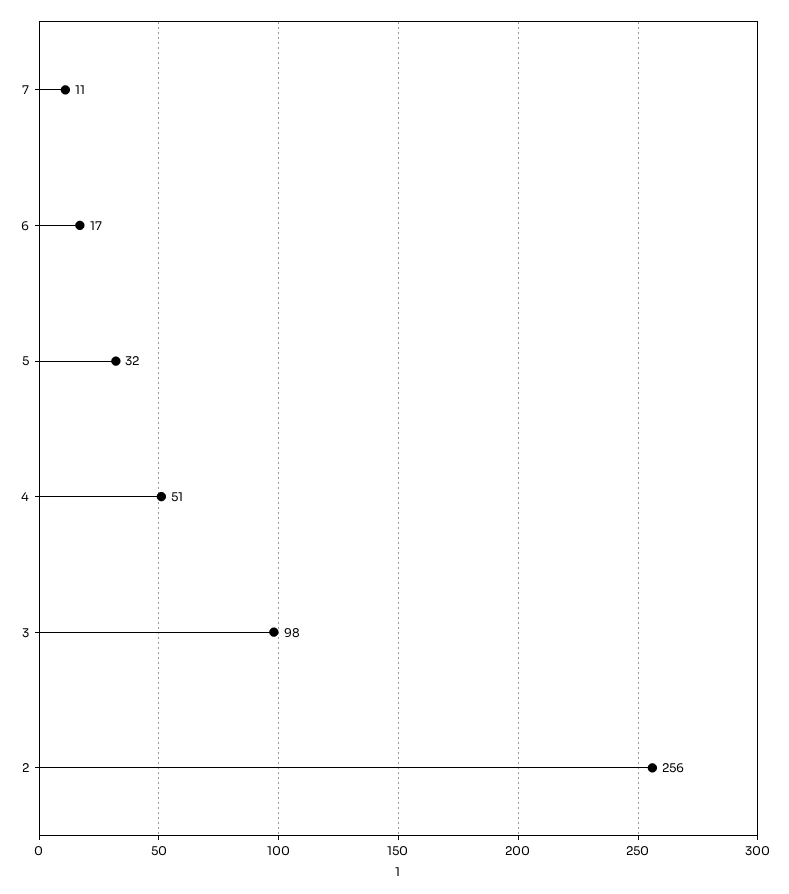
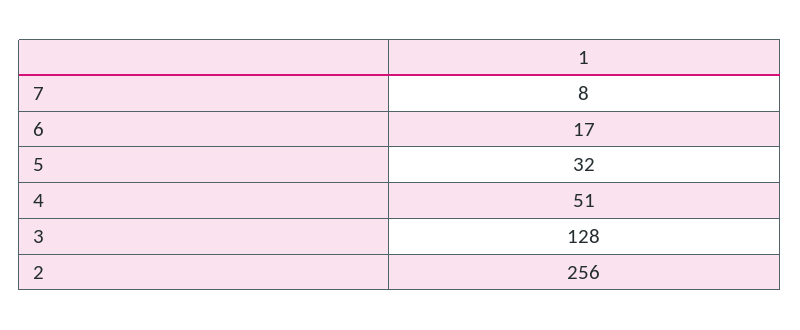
  {
-   "7": 11,
+   "7": 8,
    "6": 17,
    "5": 32,
    "4": 51,
-   "3": 98,
+   "3": 128,
    "2": 256
  }

